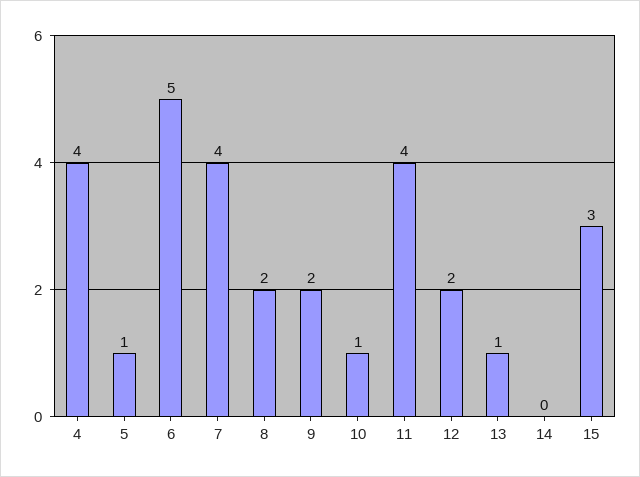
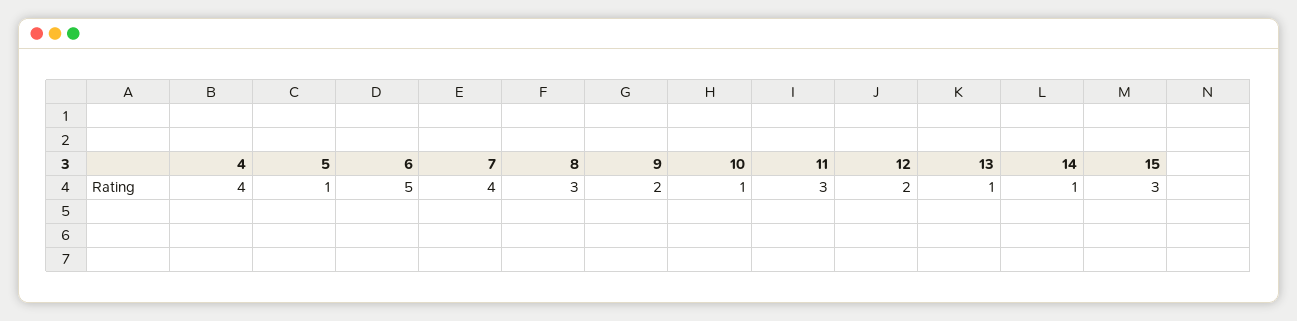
  {
    "4": 4,
    "5": 1,
    "6": 5,
    "7": 4,
-   "8": 2,
+   "8": 3,
    "9": 2,
    "10": 1,
-   "11": 4,
+   "11": 3,
    "12": 2,
    "13": 1,
-   "14": 0,
+   "14": 1,
    "15": 3
  }

